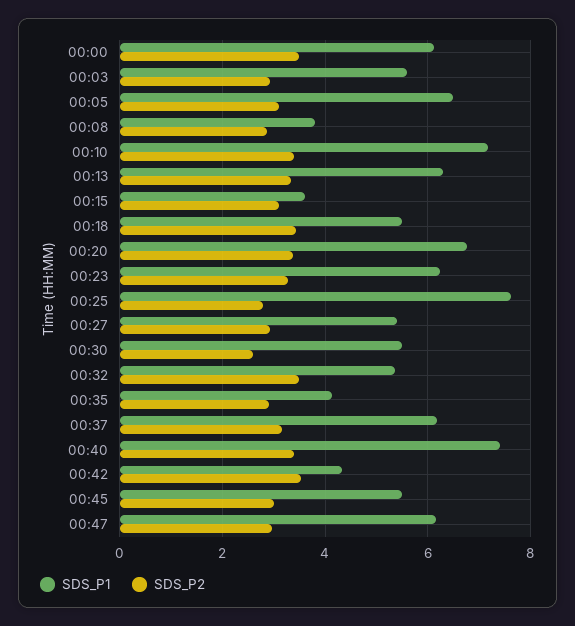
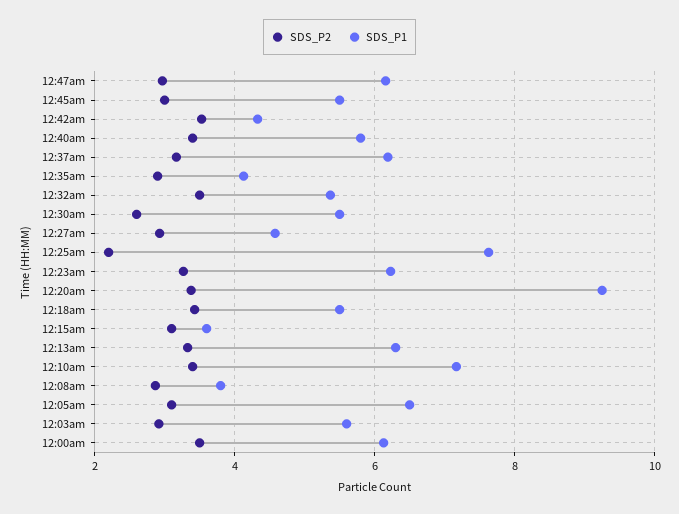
  {
    "SDS_P1": {
      "00:00": 6.2,
      "00:03": 5.6,
      "00:05": 6.6,
      "00:08": 3.8,
      "00:10": 7.2,
      "00:13": 6.4,
      "00:15": 3.6,
      "00:18": 5.6,
-     "00:20": 6.8,
+     "00:20": 9.2,
      "00:23": 6.2,
      "00:25": 7.6,
-     "00:27": 5.4,
+     "00:27": 4.6,
      "00:30": 5.6,
      "00:32": 5.4,
      "00:35": 4.2,
      "00:37": 6.2,
-     "00:40": 7.4,
+     "00:40": 5.8,
      "00:42": 4.4,
      "00:45": 5.6,
      "00:47": 6.2
    },
    "SDS_P2": {
      "00:00": 3.6,
      "00:03": 3,
      "00:05": 3.2,
      "00:08": 2.8,
      "00:10": 3.4,
      "00:13": 3.4,
      "00:15": 3.2,
      "00:18": 3.4,
      "00:20": 3.4,
      "00:23": 3.2,
-     "00:25": 2.8,
+     "00:25": 2.2,
      "00:27": 3,
      "00:30": 2.6,
      "00:32": 3.6,
      "00:35": 3,
      "00:37": 3.2,
      "00:40": 3.4,
      "00:42": 3.6,
      "00:45": 3,
      "00:47": 3
    }
  }

